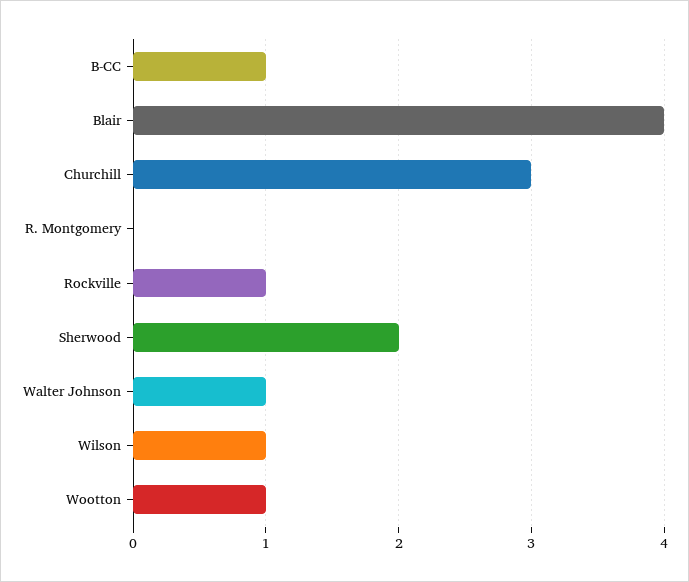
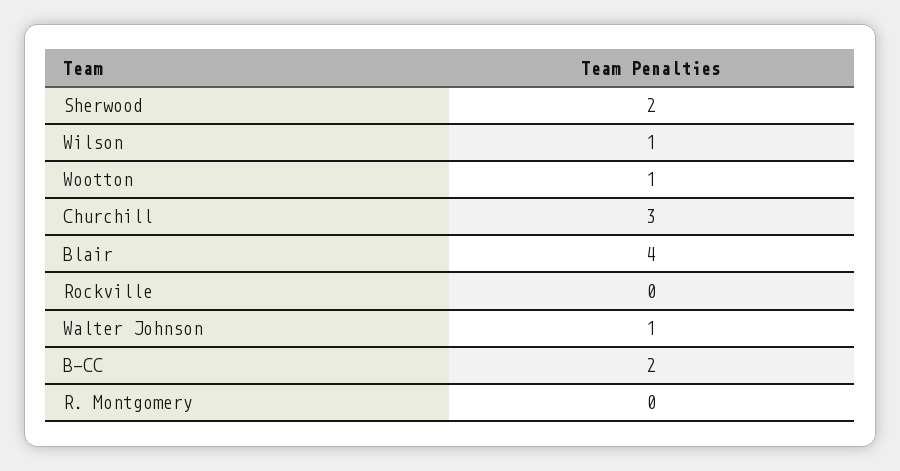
  {
-   "B-CC": 1,
+   "B-CC": 2,
    "Blair": 4,
    "Churchill": 3,
    "R. Montgomery": 0,
-   "Rockville": 1,
+   "Rockville": 0,
    "Sherwood": 2,
    "Walter Johnson": 1,
    "Wilson": 1,
    "Wootton": 1
  }

